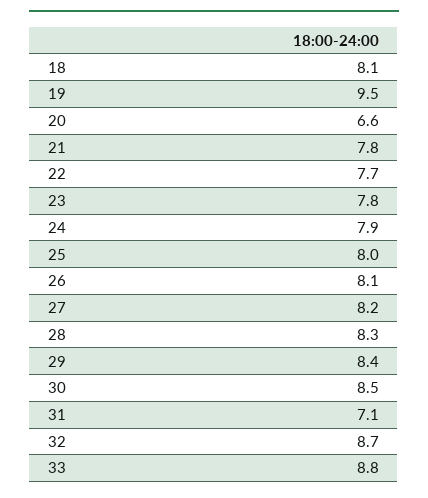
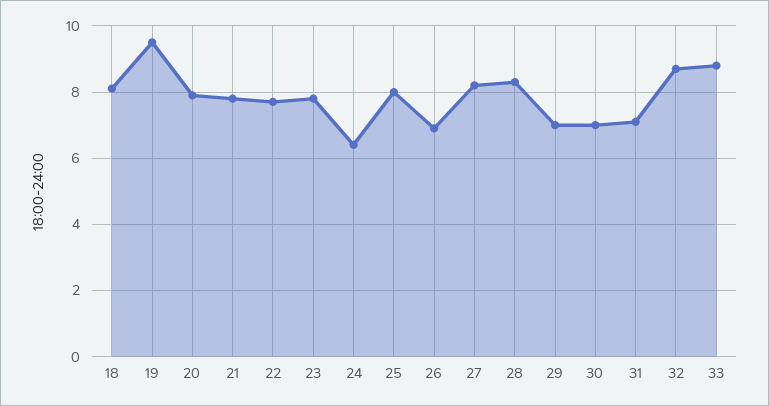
  {
    "18": 8.1,
    "19": 9.5,
-   "20": 6.6,
+   "20": 8,
    "21": 7.8,
    "22": 7.7,
    "23": 7.8,
-   "24": 7.9,
+   "24": 6.5,
    "25": 8,
-   "26": 8.1,
+   "26": 7,
    "27": 8.2,
    "28": 8.3,
-   "29": 8.4,
+   "29": 7,
-   "30": 8.5,
+   "30": 7,
    "31": 7.1,
    "32": 8.7,
    "33": 8.8
  }

